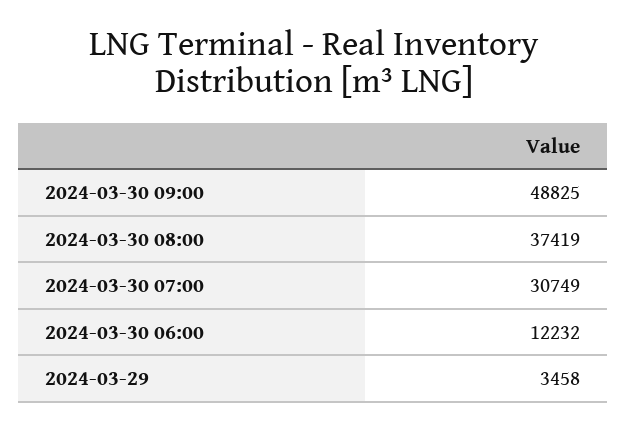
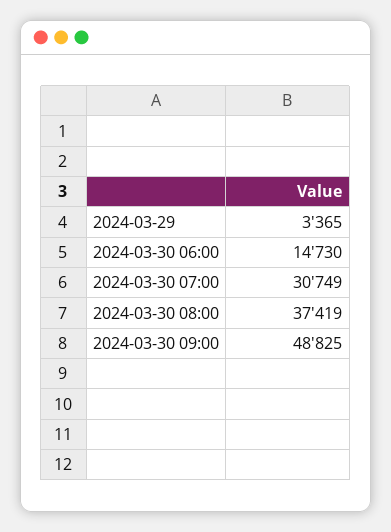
  {
    "2024-03-30 09:00": 48825,
    "2024-03-30 08:00": 37419,
    "2024-03-30 07:00": 30749,
-   "2024-03-30 06:00": 12232,
+   "2024-03-30 06:00": 14730,
-   "2024-03-29": 3458
+   "2024-03-29": 3365
  }

